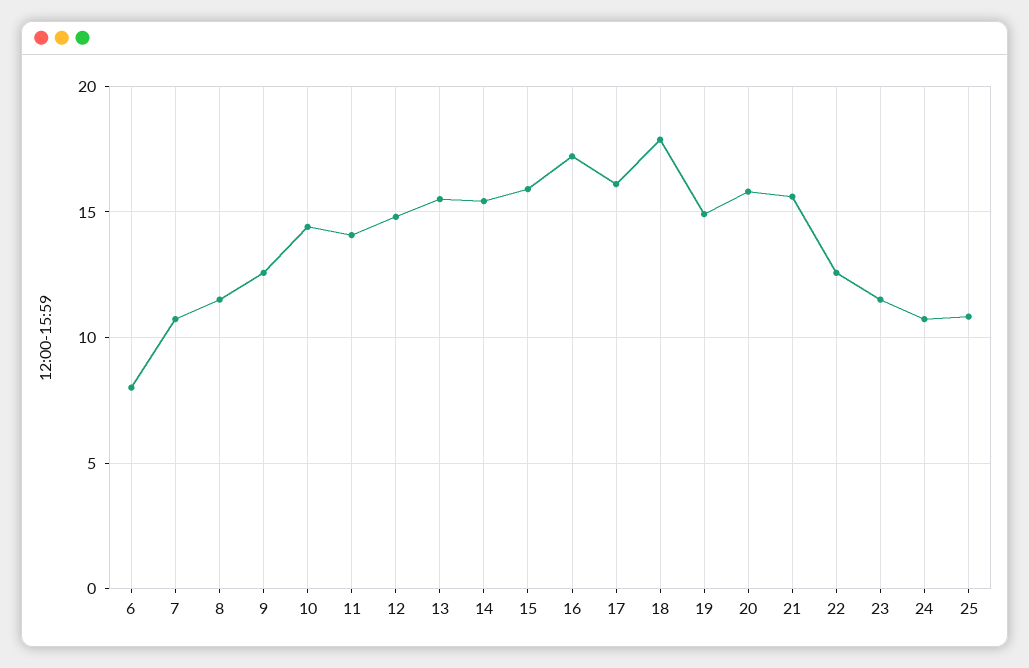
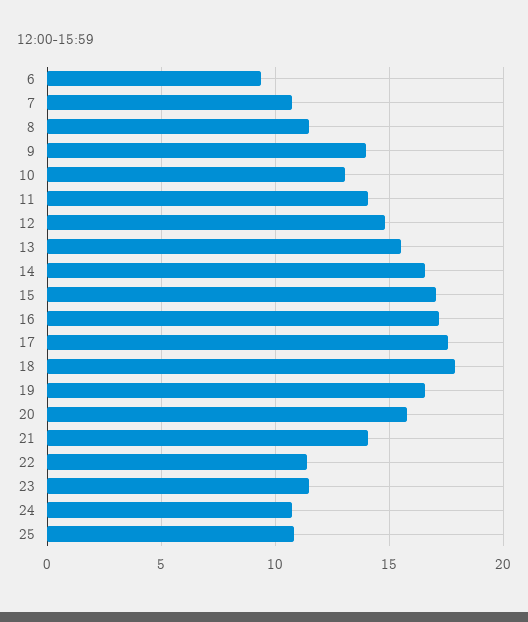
  {
-   "6": 8,
+   "6": 9.5,
    "7": 10.5,
    "8": 11.5,
-   "9": 12.5,
+   "9": 14,
-   "10": 14.5,
+   "10": 13,
    "11": 14,
    "12": 15,
    "13": 15.5,
-   "14": 15.5,
+   "14": 16.5,
-   "15": 16,
+   "15": 17,
    "16": 17,
-   "17": 16,
+   "17": 17.5,
    "18": 18,
-   "19": 15,
+   "19": 16.5,
    "20": 16,
-   "21": 15.5,
+   "21": 14,
-   "22": 12.5,
+   "22": 11.5,
    "23": 11.5,
    "24": 10.5,
    "25": 11
  }

